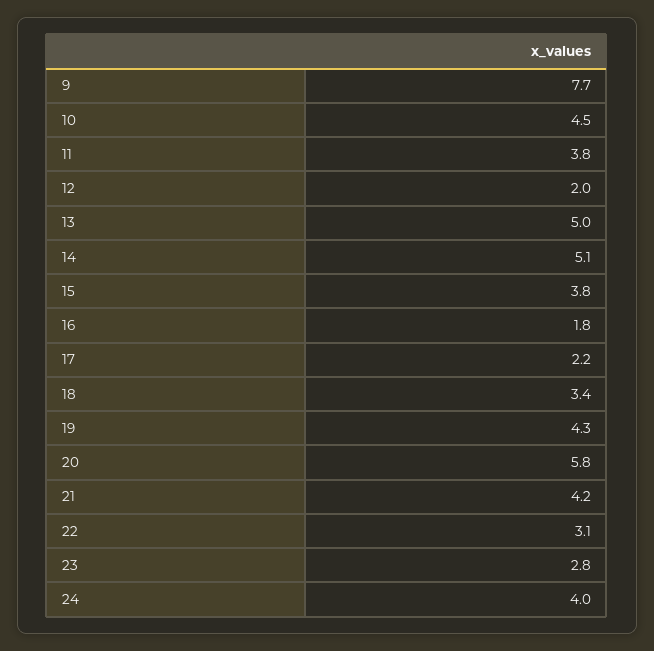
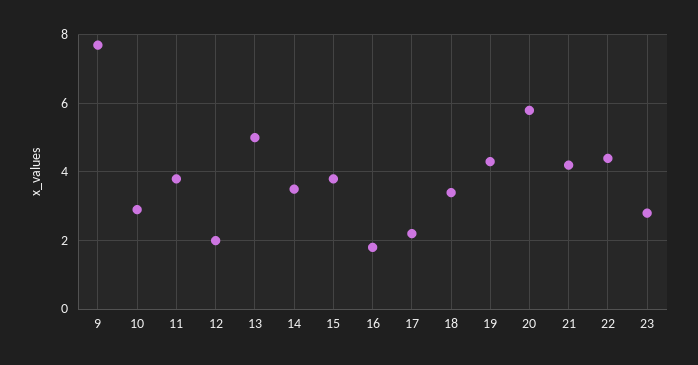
  {
    "9": 7.7,
-   "10": 4.5,
+   "10": 3,
    "11": 3.8,
    "12": 2,
    "13": 5,
-   "14": 5.1,
+   "14": 3.5,
    "15": 3.8,
    "16": 1.8,
    "17": 2.2,
    "18": 3.4,
    "19": 4.3,
    "20": 5.8,
    "21": 4.2,
-   "22": 3.1,
+   "22": 4.5,
-   "23": 2.8,
+   "23": 2.8
-   "24": 4
  }

